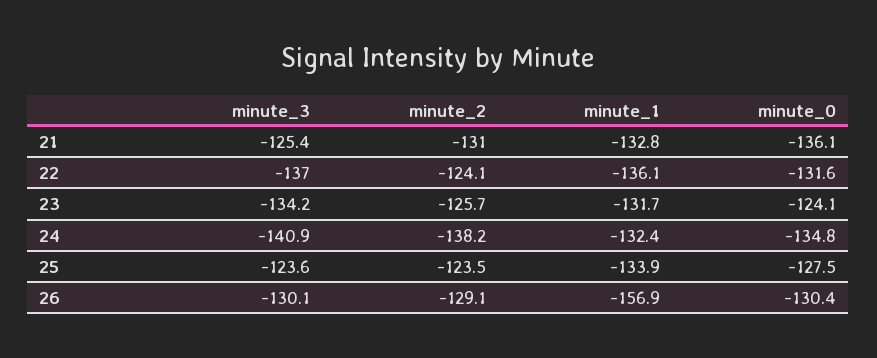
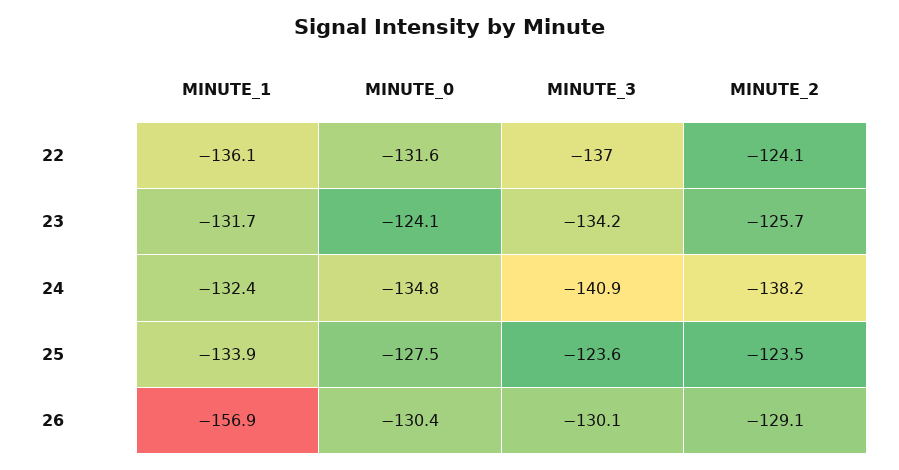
  {
    "minute_3": {
-     "21": -125.4,
      "22": -137,
      "23": -134.2,
      "24": -140.9,
      "25": -123.6,
      "26": -130.1
    },
    "minute_2": {
-     "21": -131,
      "22": -124.1,
      "23": -125.7,
      "24": -138.2,
      "25": -123.5,
      "26": -129.1
    },
    "minute_1": {
-     "21": -132.8,
      "22": -136.1,
      "23": -131.7,
      "24": -132.4,
      "25": -133.9,
      "26": -156.9
    },
    "minute_0": {
-     "21": -136.1,
      "22": -131.6,
      "23": -124.1,
      "24": -134.8,
      "25": -127.5,
      "26": -130.4
    }
  }

